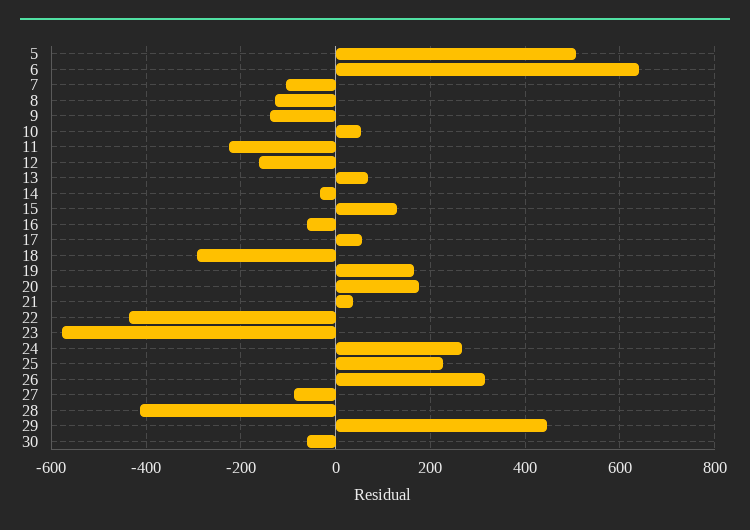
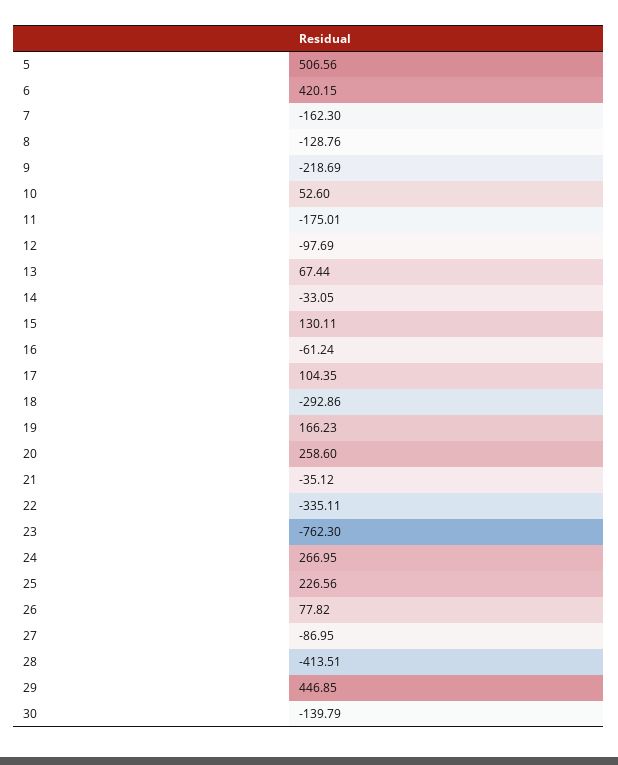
  {
    "5": 506.56,
-   "6": 640,
+   "6": 420.15,
-   "7": -100,
+   "7": -162.3,
    "8": -128.76,
-   "9": -140,
+   "9": -218.69,
    "10": 52.6,
-   "11": -220,
+   "11": -175.01,
-   "12": -160,
+   "12": -97.69,
    "13": 67.44,
    "14": -33.05,
    "15": 130.11,
    "16": -61.24,
-   "17": 60,
+   "17": 104.35,
    "18": -292.86,
    "19": 166.23,
-   "20": 180,
+   "20": 258.6,
-   "21": 40,
+   "21": -35.12,
-   "22": -440,
+   "22": -335.11,
-   "23": -580,
+   "23": -762.3,
    "24": 266.95,
    "25": 226.56,
-   "26": 320,
+   "26": 77.82,
    "27": -86.95,
    "28": -413.51,
    "29": 446.85,
-   "30": -60
+   "30": -139.79
  }

